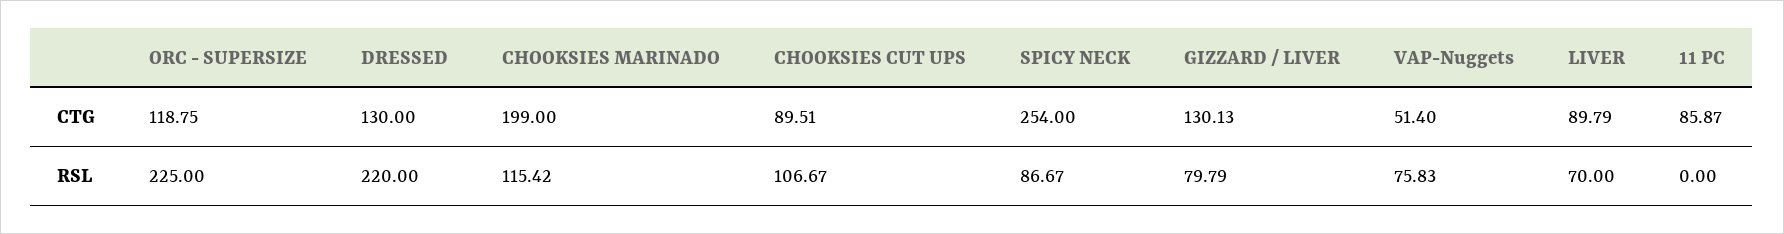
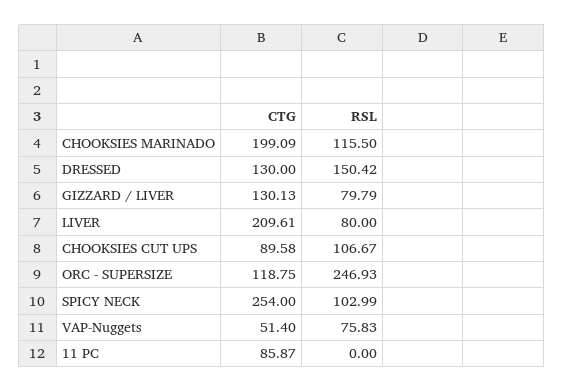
  {
    "ORC - SUPERSIZE": {
      "CTG": 118.75,
-     "RSL": 225
+     "RSL": 246.93
    },
    "DRESSED": {
      "CTG": 130,
-     "RSL": 220
+     "RSL": 150.42
    },
    "CHOOKSIES MARINADO": {
-     "CTG": 199,
+     "CTG": 199.09,
-     "RSL": 115.42
+     "RSL": 115.5
    },
    "CHOOKSIES CUT UPS": {
-     "CTG": 89.51,
+     "CTG": 89.58,
      "RSL": 106.67
    },
    "SPICY NECK": {
      "CTG": 254,
-     "RSL": 86.67
+     "RSL": 102.99
    },
    "GIZZARD / LIVER": {
      "CTG": 130.13,
      "RSL": 79.79
    },
    "VAP-Nuggets": {
      "CTG": 51.4,
      "RSL": 75.83
    },
    "LIVER": {
-     "CTG": 89.79,
+     "CTG": 209.61,
-     "RSL": 70
+     "RSL": 80
    },
    "11 PC": {
      "CTG": 85.87,
      "RSL": 0
    }
  }

